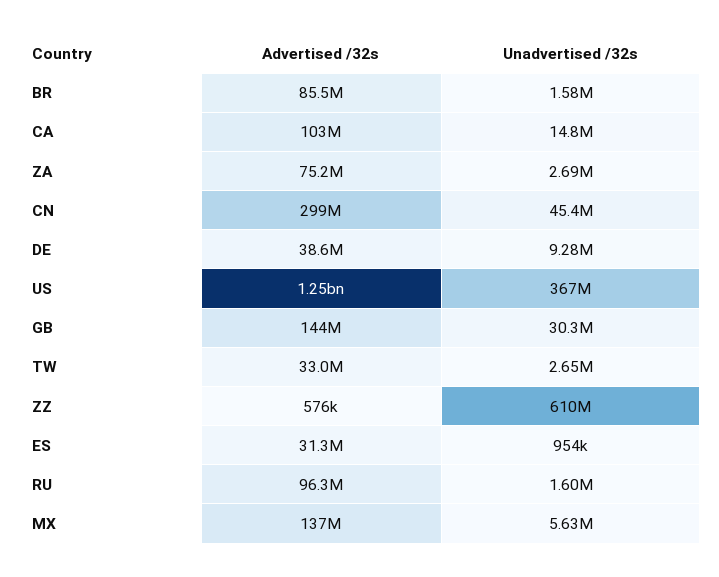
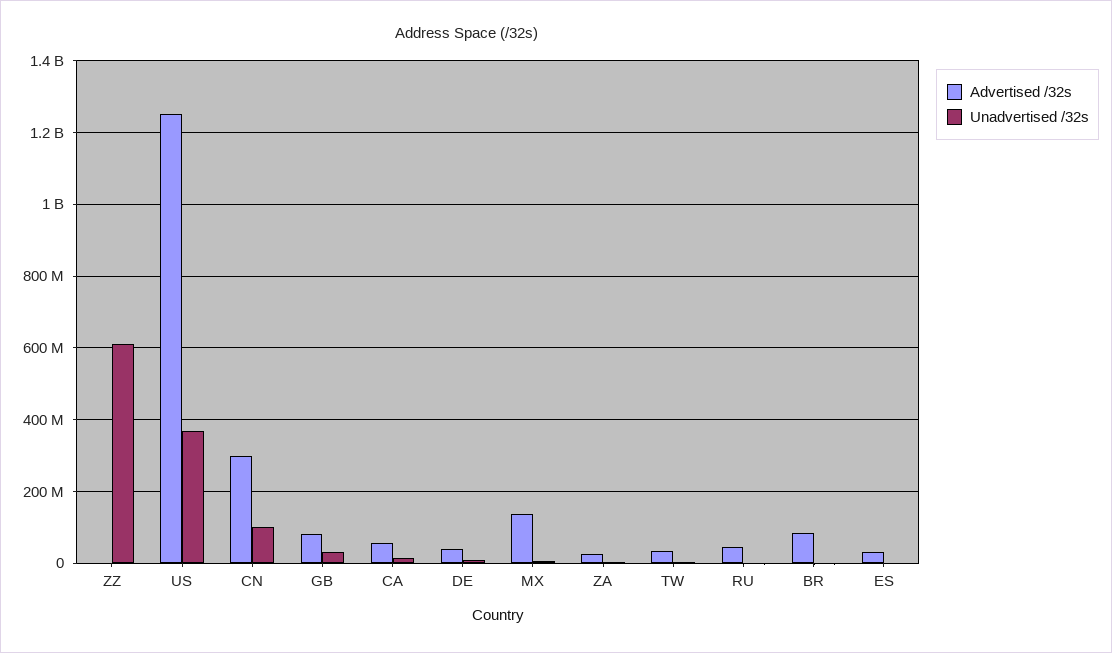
  {
    "Advertised /32s": {
      "BR": 85500000,
-     "CA": 103000000,
+     "CA": 60000000,
-     "ZA": 75200000,
+     "ZA": 20000000,
      "CN": 299000000,
      "DE": 38600000,
      "US": 1250000000,
-     "GB": 144000000,
+     "GB": 80000000,
      "TW": 33000000,
      "ZZ": 576000,
      "ES": 31300000,
-     "RU": 96300000,
+     "RU": 40000000,
      "MX": 137000000
    },
    "Unadvertised /32s": {
      "BR": 1580000,
      "CA": 14800000,
      "ZA": 2690000,
-     "CN": 45400000,
+     "CN": 100000000,
      "DE": 9280000,
      "US": 367000000,
      "GB": 30300000,
      "TW": 2650000,
      "ZZ": 610000000,
      "ES": 954000,
      "RU": 1600000,
      "MX": 5630000
    }
  }

